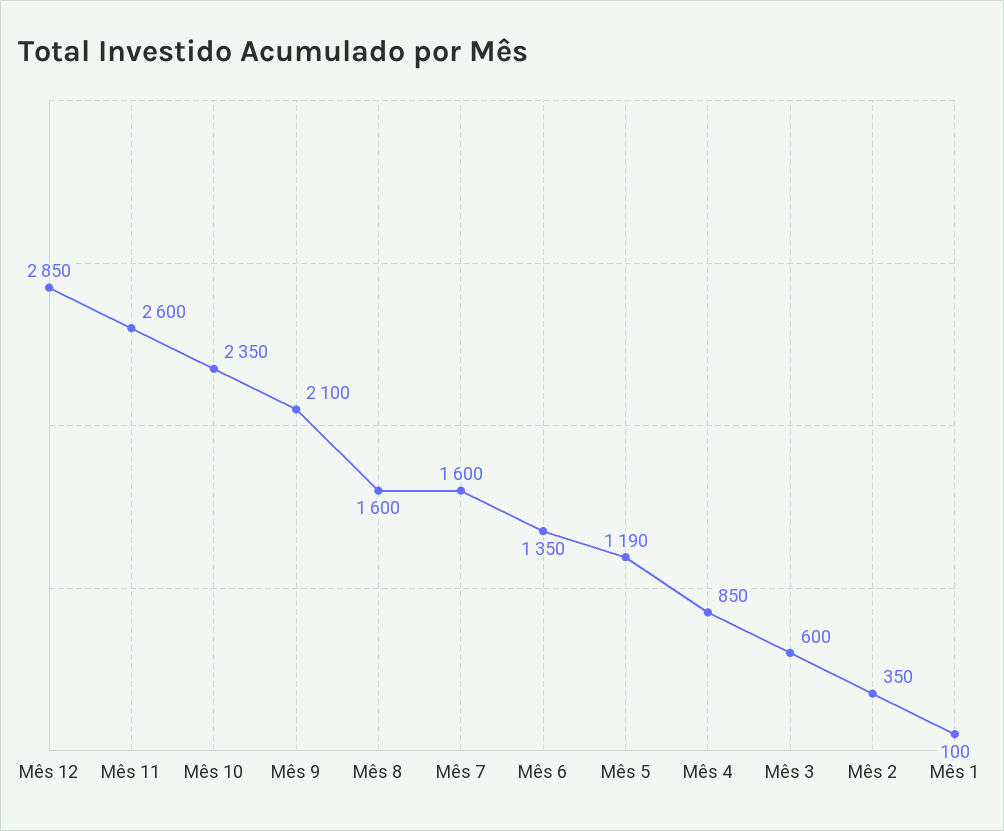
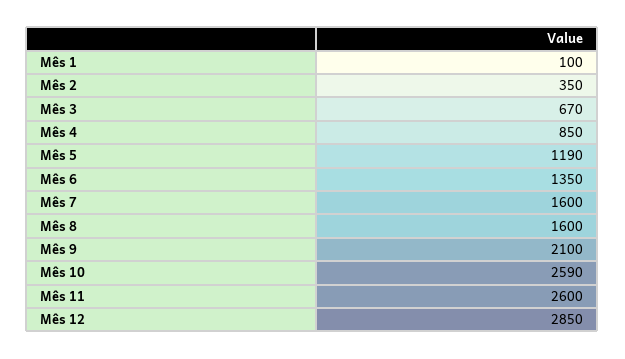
  {
    "Mês 12": 2850,
    "Mês 11": 2600,
-   "Mês 10": 2350,
+   "Mês 10": 2590,
    "Mês 9": 2100,
    "Mês 8": 1600,
    "Mês 7": 1600,
    "Mês 6": 1350,
    "Mês 5": 1190,
    "Mês 4": 850,
-   "Mês 3": 600,
+   "Mês 3": 670,
    "Mês 2": 350,
    "Mês 1": 100
  }

